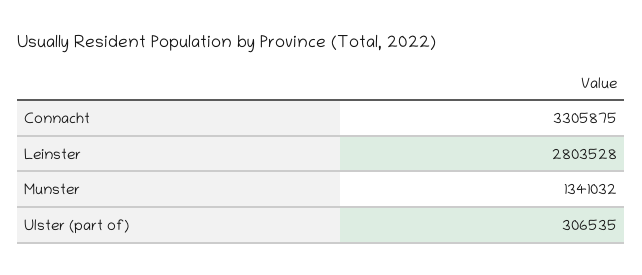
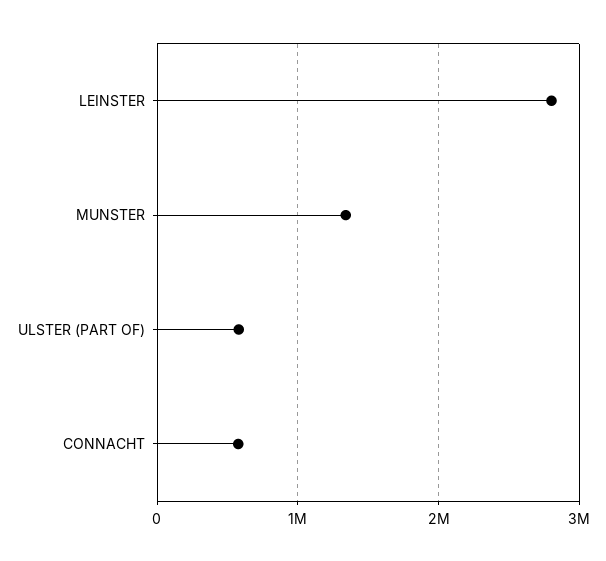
  {
-   "Connacht": 3305875,
+   "Connacht": 600000,
    "Leinster": 2803528,
    "Munster": 1341032,
-   "Ulster (part of)": 306535
+   "Ulster (part of)": 600000
  }

